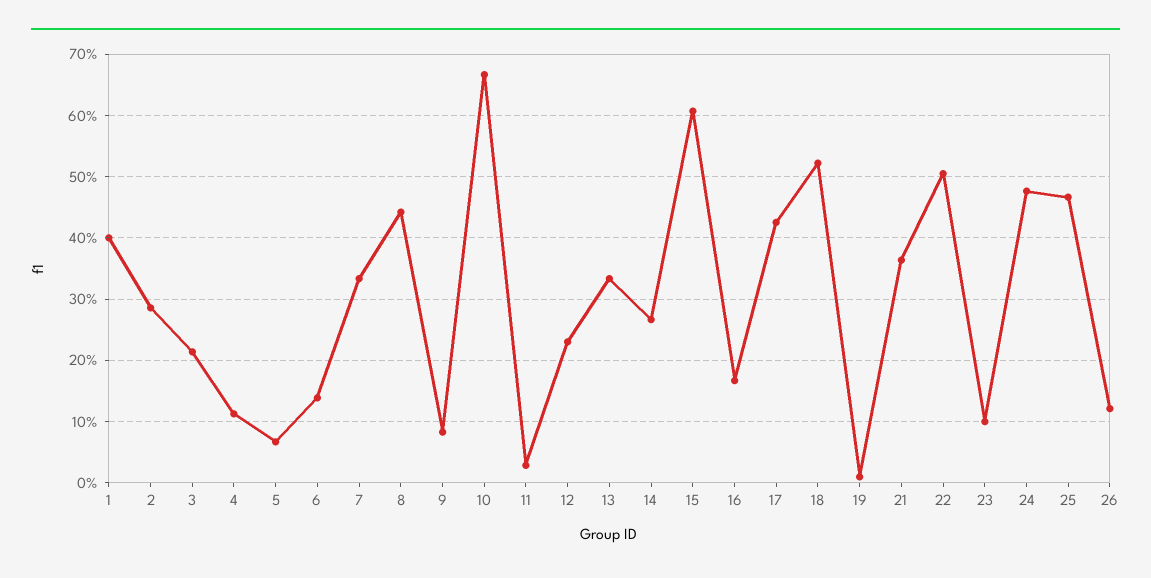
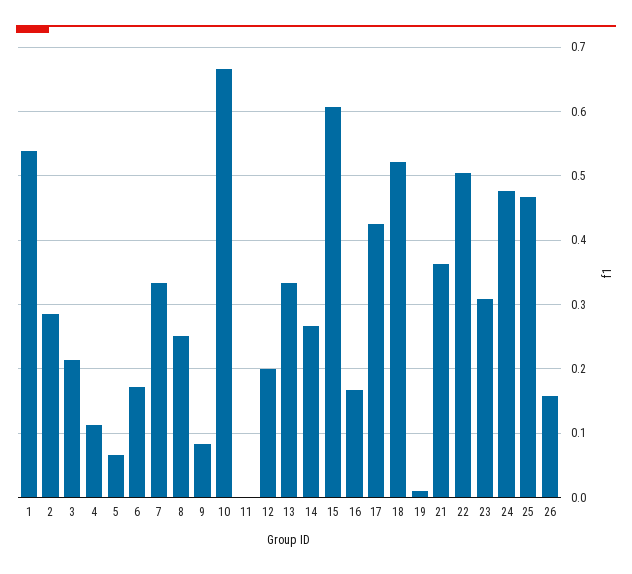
  {
-   "1": 0.4,
+   "1": 0.54,
    "2": 0.29,
    "3": 0.21,
    "4": 0.11,
    "5": 0.07,
-   "6": 0.14,
+   "6": 0.17,
    "7": 0.33,
-   "8": 0.44,
+   "8": 0.25,
    "9": 0.08,
    "10": 0.67,
-   "11": 0.03,
+   "11": 0,
-   "12": 0.23,
+   "12": 0.2,
    "13": 0.33,
    "14": 0.27,
    "15": 0.61,
    "16": 0.17,
    "17": 0.43,
    "18": 0.52,
    "19": 0.01,
    "21": 0.36,
    "22": 0.51,
-   "23": 0.1,
+   "23": 0.31,
    "24": 0.48,
    "25": 0.47,
-   "26": 0.12
+   "26": 0.16
  }

